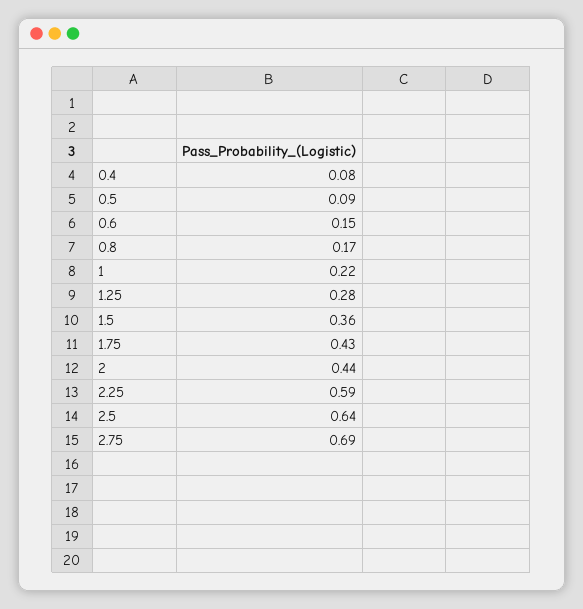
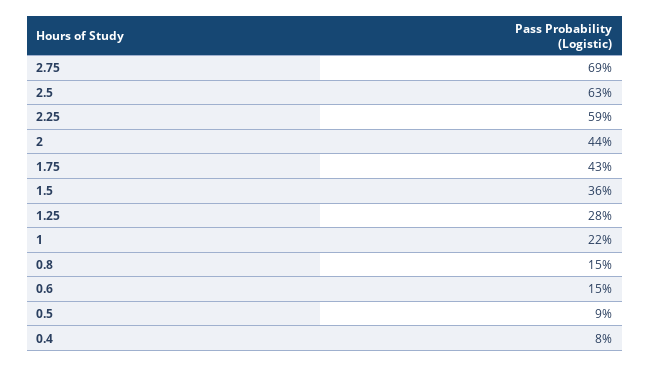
  {
    "0.4": 0.08,
    "0.5": 0.09,
    "0.6": 0.15,
-   "0.8": 0.17,
+   "0.8": 0.15,
    "1": 0.22,
    "1.25": 0.28,
    "1.5": 0.36,
    "1.75": 0.43,
    "2": 0.44,
    "2.25": 0.59,
-   "2.5": 0.64,
+   "2.5": 0.63,
    "2.75": 0.69
  }

